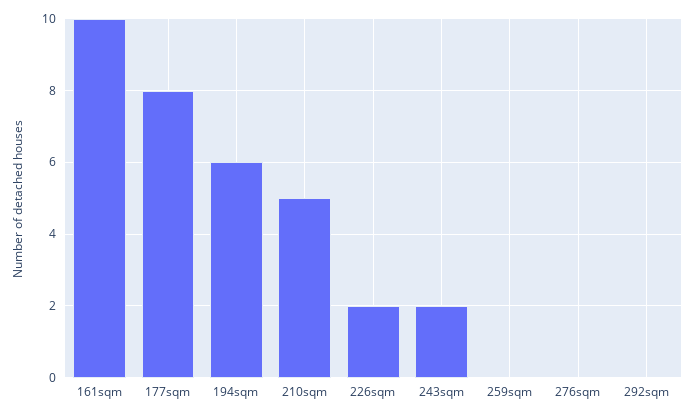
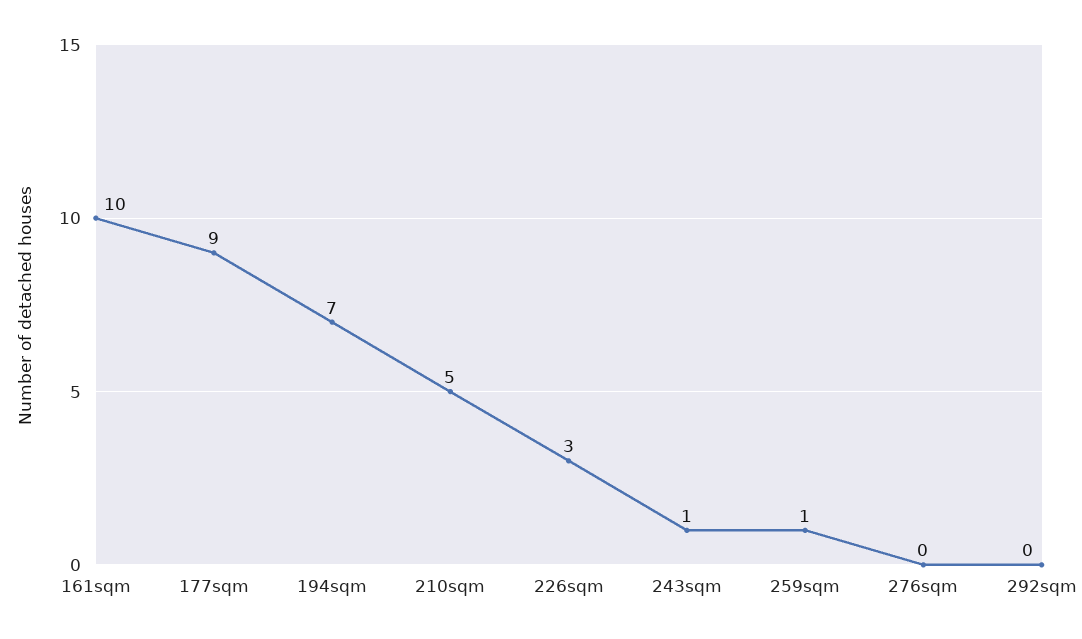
  {
    "161sqm": 10,
-   "177sqm": 8,
+   "177sqm": 9,
-   "194sqm": 6,
+   "194sqm": 7,
    "210sqm": 5,
-   "226sqm": 2,
+   "226sqm": 3,
-   "243sqm": 2,
+   "243sqm": 1,
-   "259sqm": 0,
+   "259sqm": 1,
    "276sqm": 0,
    "292sqm": 0
  }

